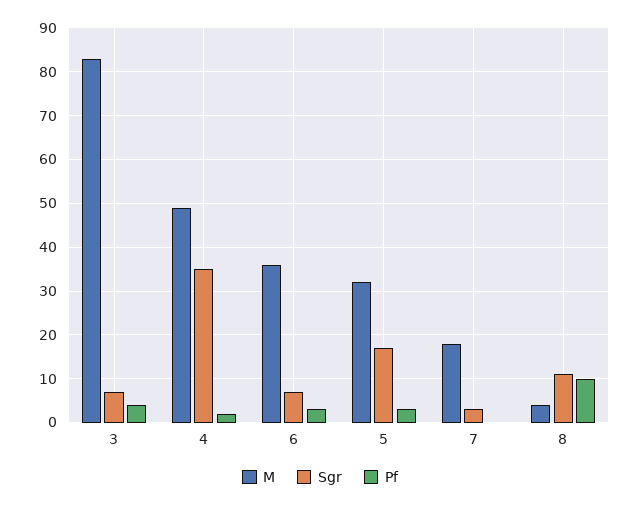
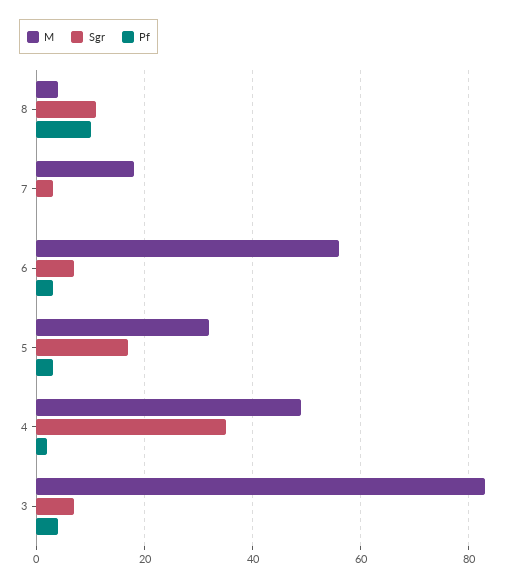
  {
    "M": {
      "3": 85,
      "4": 50,
-     "6": 35,
+     "6": 55,
      "5": 30,
      "7": 20,
      "8": 5
    },
    "Sgr": {
      "3": 5,
      "4": 35,
      "6": 5,
      "5": 15,
      "7": 5,
      "8": 10
    },
    "Pf": {
      "3": 5,
      "4": 0,
      "6": 5,
      "5": 5,
      "7": 0,
      "8": 10
    }
  }

